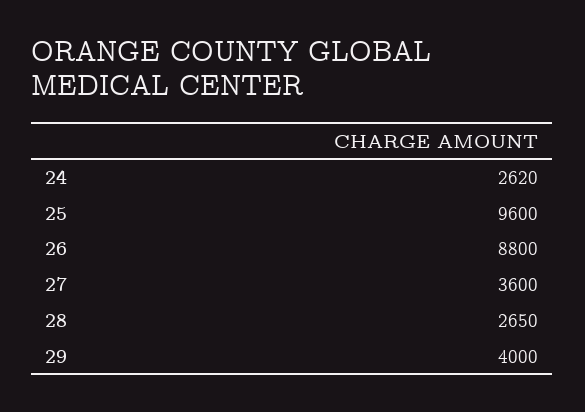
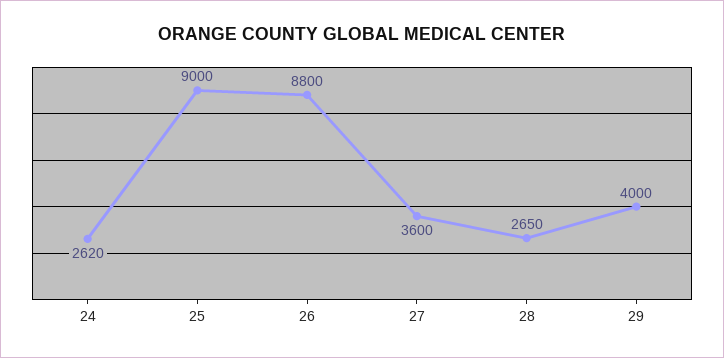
  {
    "24": 2620,
-   "25": 9600,
+   "25": 9000,
    "26": 8800,
    "27": 3600,
    "28": 2650,
    "29": 4000
  }

